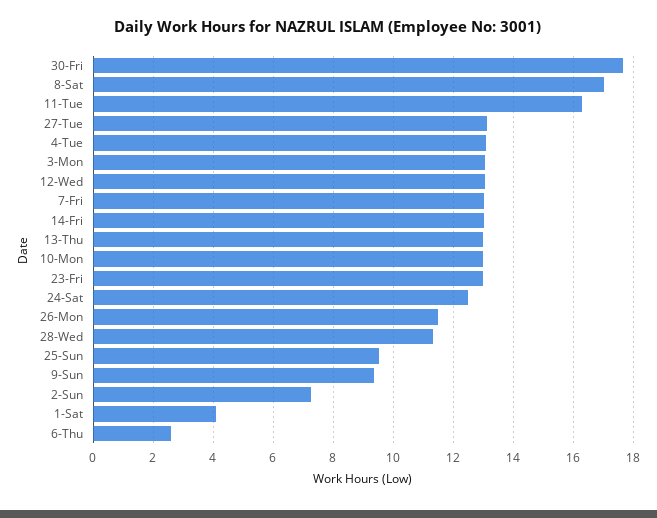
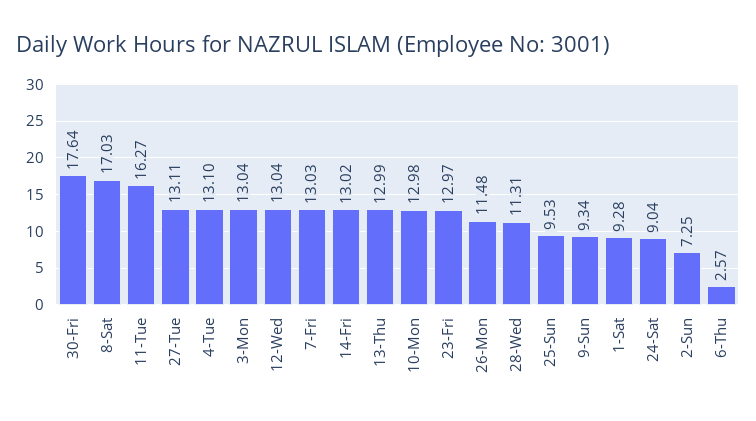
  {
    "30-Fri": 17.64,
    "8-Sat": 17.03,
    "11-Tue": 16.27,
    "27-Tue": 13.11,
    "4-Tue": 13.1,
    "3-Mon": 13.04,
    "12-Wed": 13.04,
    "7-Fri": 13.03,
    "14-Fri": 13.02,
    "13-Thu": 12.99,
    "10-Mon": 12.98,
    "23-Fri": 12.97,
-   "24-Sat": 12.5,
+   "24-Sat": 9.04,
    "26-Mon": 11.48,
    "28-Wed": 11.31,
    "25-Sun": 9.53,
    "9-Sun": 9.34,
    "2-Sun": 7.25,
-   "1-Sat": 4,
+   "1-Sat": 9.28,
    "6-Thu": 2.57
  }

